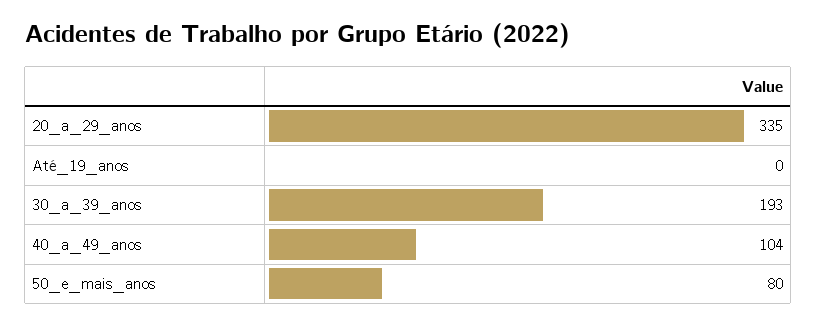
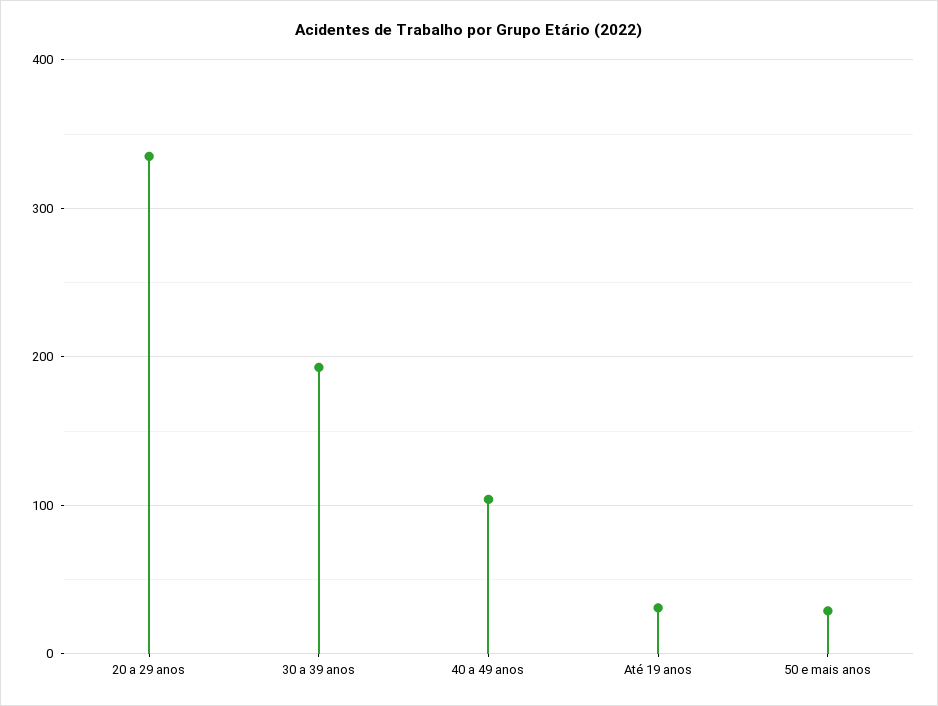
  {
    "20_a_29_anos": 335,
-   "Até_19_anos": 0,
+   "Até_19_anos": 30,
    "30_a_39_anos": 193,
    "40_a_49_anos": 104,
-   "50_e_mais_anos": 80
+   "50_e_mais_anos": 30
  }

